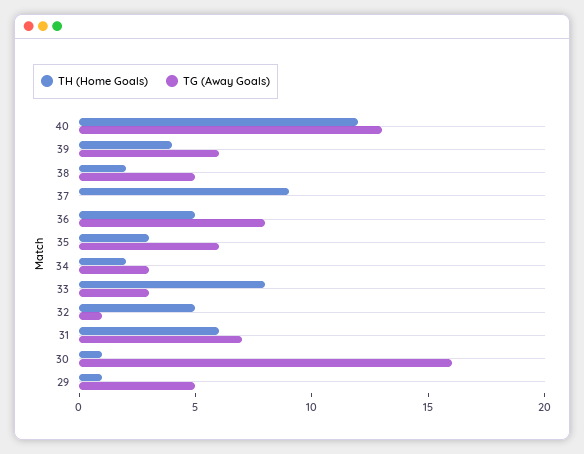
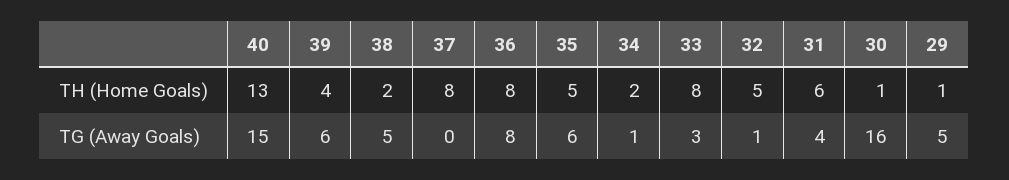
  {
    "TH (Home Goals)": {
-     "40": 12,
+     "40": 13,
      "39": 4,
      "38": 2,
-     "37": 9,
+     "37": 8,
-     "36": 5,
+     "36": 8,
-     "35": 3,
+     "35": 5,
      "34": 2,
      "33": 8,
      "32": 5,
      "31": 6,
      "30": 1,
      "29": 1
    },
    "TG (Away Goals)": {
-     "40": 13,
+     "40": 15,
      "39": 6,
      "38": 5,
      "37": 0,
      "36": 8,
      "35": 6,
-     "34": 3,
+     "34": 1,
      "33": 3,
      "32": 1,
-     "31": 7,
+     "31": 4,
      "30": 16,
      "29": 5
    }
  }

